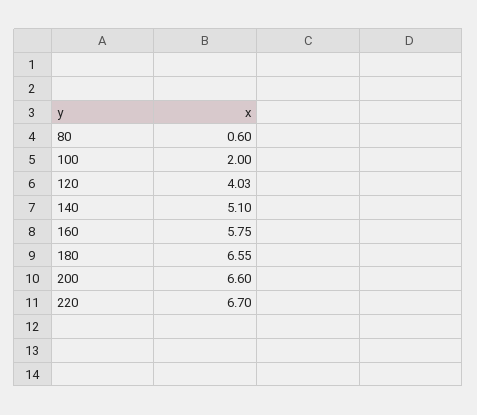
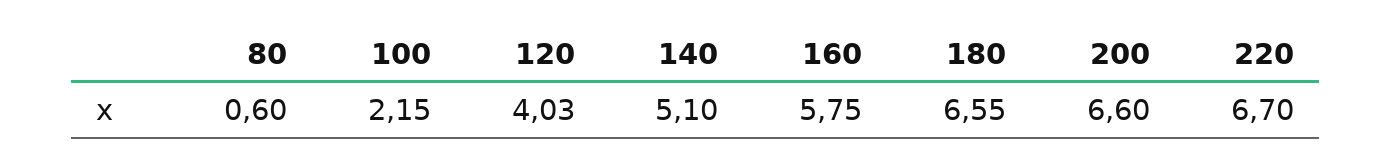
  {
    "80": 0.6,
-   "100": 2,
+   "100": 2.15,
    "120": 4.03,
    "140": 5.1,
    "160": 5.75,
    "180": 6.55,
    "200": 6.6,
    "220": 6.7
  }

